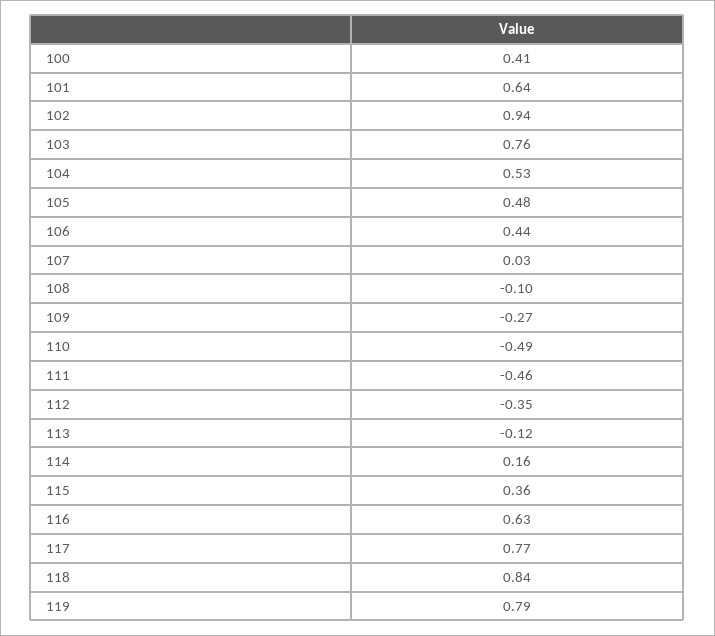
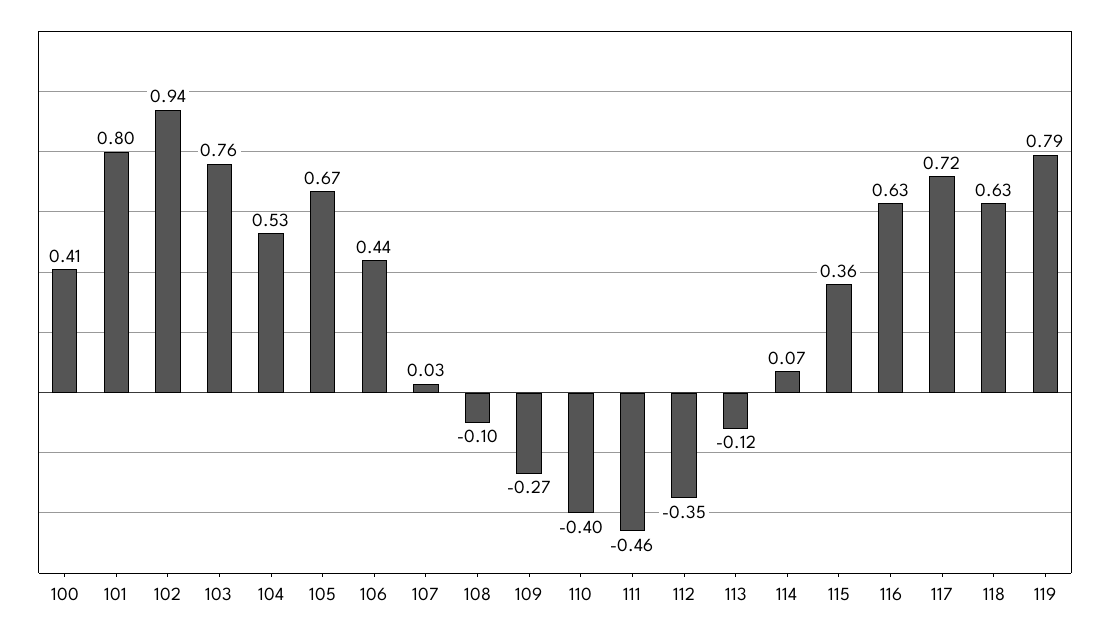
  {
    "100": 0.41,
-   "101": 0.64,
+   "101": 0.8,
    "102": 0.94,
    "103": 0.76,
    "104": 0.53,
-   "105": 0.48,
+   "105": 0.67,
    "106": 0.44,
    "107": 0.03,
    "108": -0.1,
    "109": -0.27,
-   "110": -0.49,
+   "110": -0.4,
    "111": -0.46,
    "112": -0.35,
    "113": -0.12,
-   "114": 0.16,
+   "114": 0.07,
    "115": 0.36,
    "116": 0.63,
-   "117": 0.77,
+   "117": 0.72,
-   "118": 0.84,
+   "118": 0.63,
    "119": 0.79
  }

